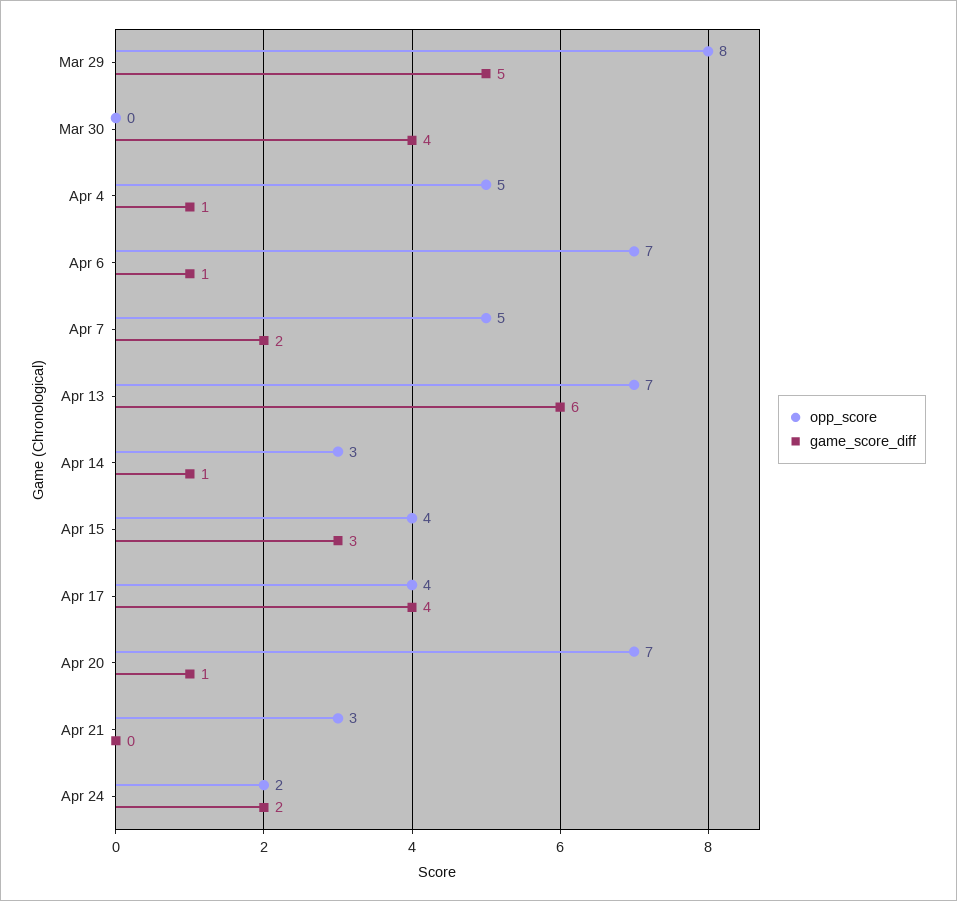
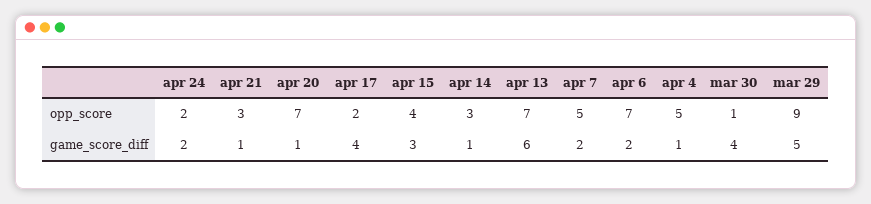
  {
    "opp_score": {
-     "Mar 29": 8,
+     "Mar 29": 9,
-     "Mar 30": 0,
+     "Mar 30": 1,
      "Apr 4": 5,
      "Apr 6": 7,
      "Apr 7": 5,
      "Apr 13": 7,
      "Apr 14": 3,
      "Apr 15": 4,
-     "Apr 17": 4,
+     "Apr 17": 2,
      "Apr 20": 7,
      "Apr 21": 3,
      "Apr 24": 2
    },
    "game_score_diff": {
      "Mar 29": 5,
      "Mar 30": 4,
      "Apr 4": 1,
-     "Apr 6": 1,
+     "Apr 6": 2,
      "Apr 7": 2,
      "Apr 13": 6,
      "Apr 14": 1,
      "Apr 15": 3,
      "Apr 17": 4,
      "Apr 20": 1,
-     "Apr 21": 0,
+     "Apr 21": 1,
      "Apr 24": 2
    }
  }

